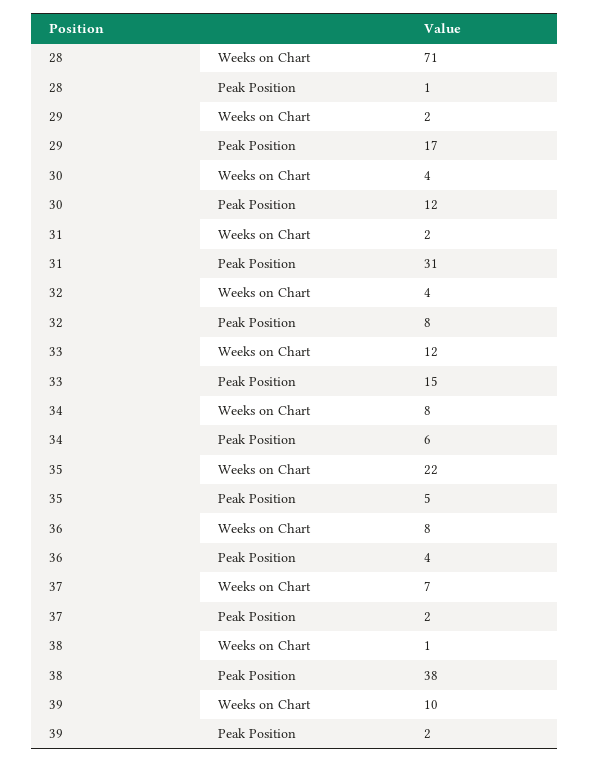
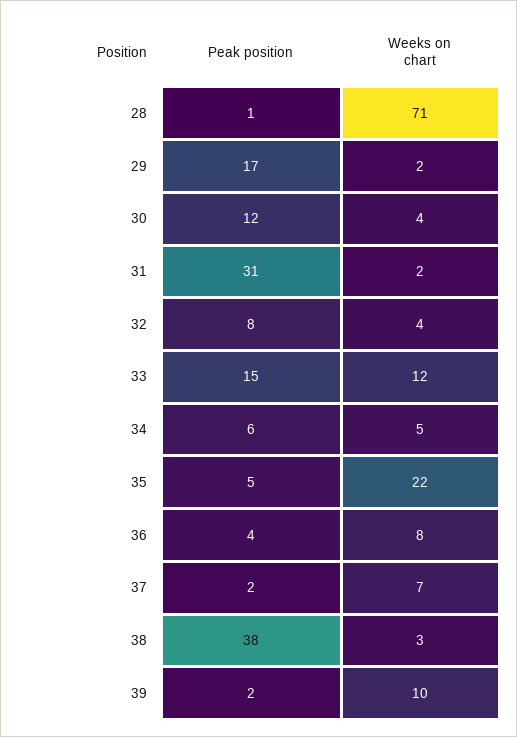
  {
    "28": {
      "Weeks on Chart": 71,
      "Peak Position": 1
    },
    "29": {
      "Weeks on Chart": 2,
      "Peak Position": 17
    },
    "30": {
      "Weeks on Chart": 4,
      "Peak Position": 12
    },
    "31": {
      "Weeks on Chart": 2,
      "Peak Position": 31
    },
    "32": {
      "Weeks on Chart": 4,
      "Peak Position": 8
    },
    "33": {
      "Weeks on Chart": 12,
      "Peak Position": 15
    },
    "34": {
-     "Weeks on Chart": 8,
+     "Weeks on Chart": 5,
      "Peak Position": 6
    },
    "35": {
      "Weeks on Chart": 22,
      "Peak Position": 5
    },
    "36": {
      "Weeks on Chart": 8,
      "Peak Position": 4
    },
    "37": {
      "Weeks on Chart": 7,
      "Peak Position": 2
    },
    "38": {
-     "Weeks on Chart": 1,
+     "Weeks on Chart": 3,
      "Peak Position": 38
    },
    "39": {
      "Weeks on Chart": 10,
      "Peak Position": 2
    }
  }

